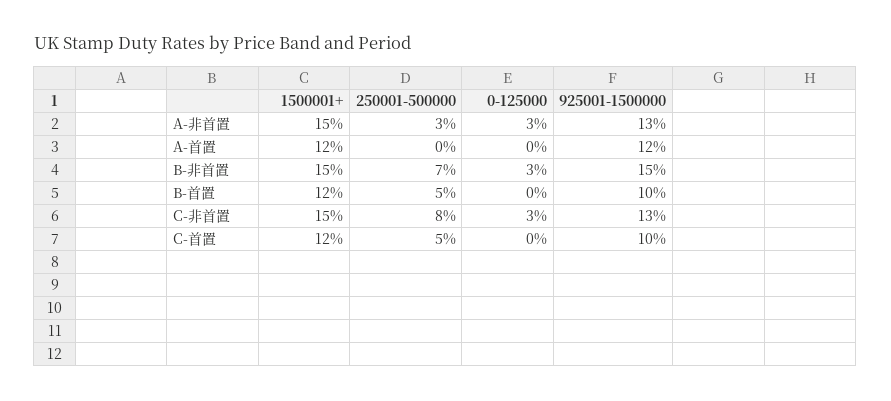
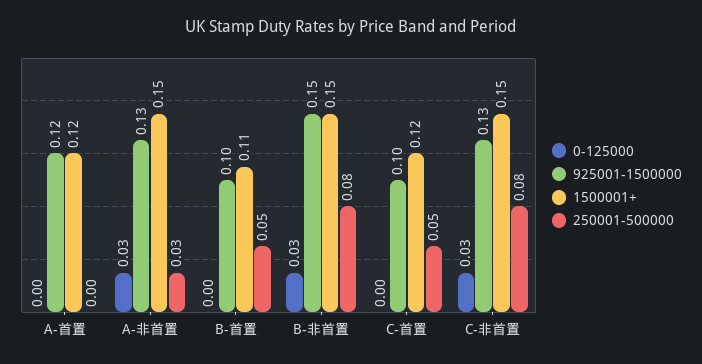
  {
    "1500001+": {
      "A-非首置": 0.15,
      "A-首置": 0.12,
      "B-非首置": 0.15,
-     "B-首置": 0.12,
+     "B-首置": 0.11,
      "C-非首置": 0.15,
      "C-首置": 0.12
    },
    "250001-500000": {
      "A-非首置": 0.03,
      "A-首置": 0,
-     "B-非首置": 0.07,
+     "B-非首置": 0.08,
      "B-首置": 0.05,
      "C-非首置": 0.08,
      "C-首置": 0.05
    },
    "0-125000": {
      "A-非首置": 0.03,
      "A-首置": 0,
      "B-非首置": 0.03,
      "B-首置": 0,
      "C-非首置": 0.03,
      "C-首置": 0
    },
    "925001-1500000": {
      "A-非首置": 0.13,
      "A-首置": 0.12,
      "B-非首置": 0.15,
      "B-首置": 0.1,
      "C-非首置": 0.13,
      "C-首置": 0.1
    }
  }

